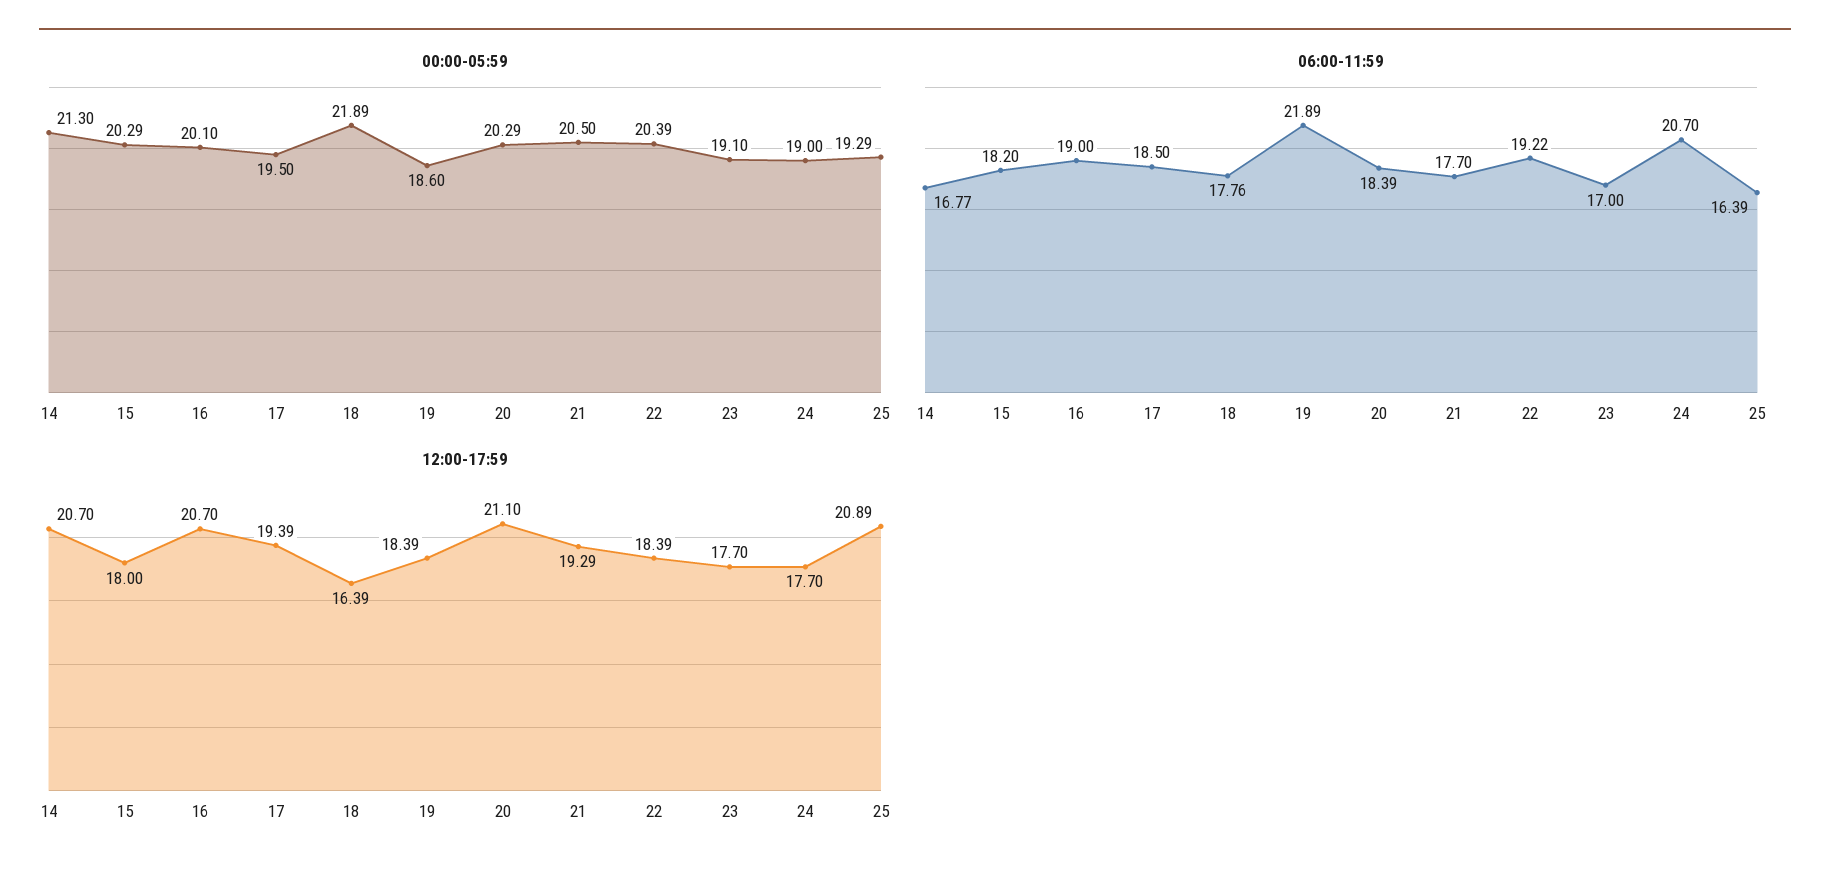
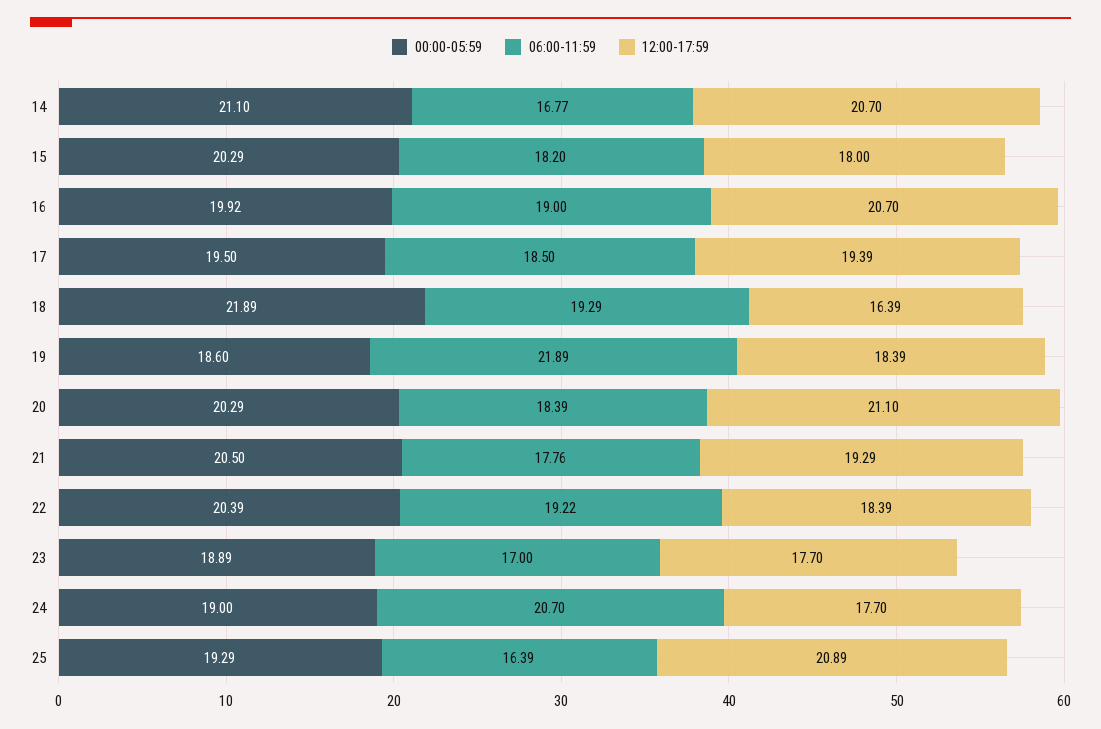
  {
    "00:00-05:59": {
-     "14": 21.3,
+     "14": 21.1,
      "15": 20.29,
-     "16": 20.1,
+     "16": 19.92,
      "17": 19.5,
      "18": 21.89,
      "19": 18.6,
      "20": 20.29,
      "21": 20.5,
      "22": 20.39,
-     "23": 19.1,
+     "23": 18.89,
      "24": 19,
      "25": 19.29
    },
    "06:00-11:59": {
      "14": 16.77,
      "15": 18.2,
      "16": 19,
      "17": 18.5,
-     "18": 17.76,
+     "18": 19.29,
      "19": 21.89,
      "20": 18.39,
-     "21": 17.7,
+     "21": 17.76,
      "22": 19.22,
      "23": 17,
      "24": 20.7,
      "25": 16.39
    },
    "12:00-17:59": {
      "14": 20.7,
      "15": 18,
      "16": 20.7,
      "17": 19.39,
      "18": 16.39,
      "19": 18.39,
      "20": 21.1,
      "21": 19.29,
      "22": 18.39,
      "23": 17.7,
      "24": 17.7,
      "25": 20.89
    }
  }

